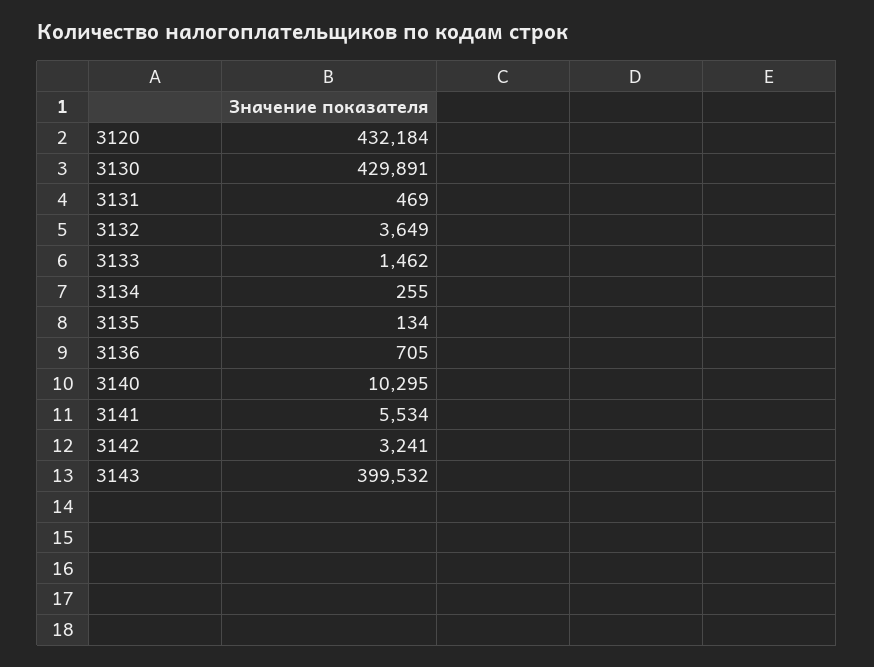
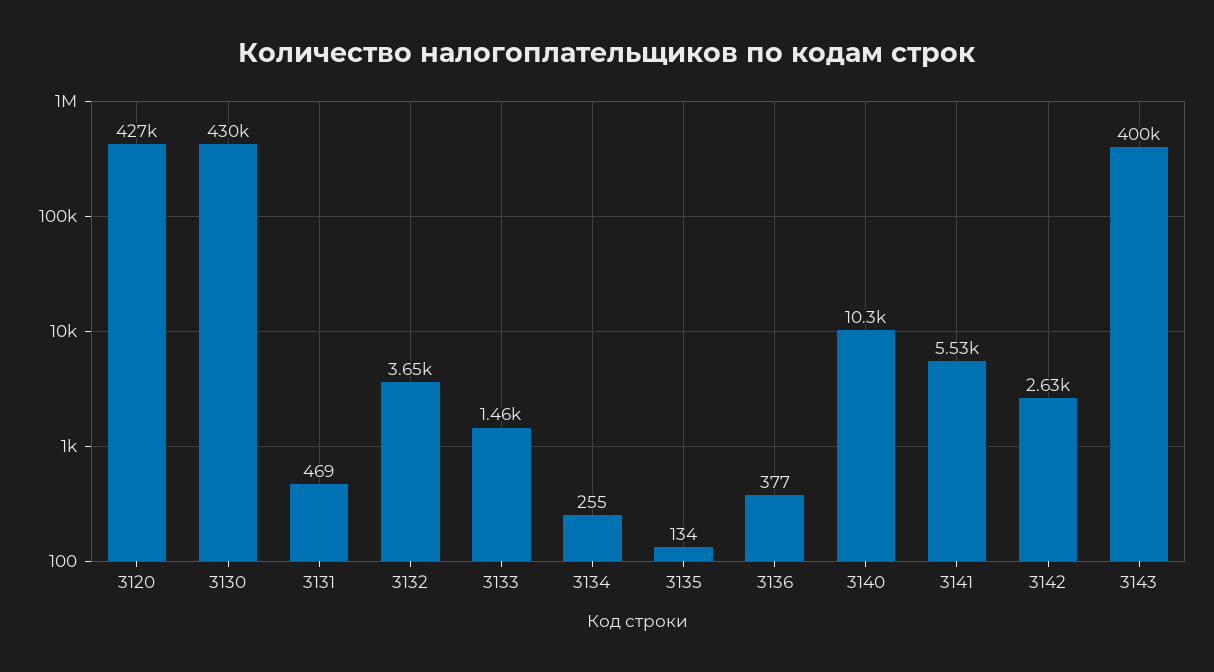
  {
-   "3120": 432184,
+   "3120": 427000,
    "3130": 429891,
    "3131": 469,
    "3132": 3649,
    "3133": 1462,
    "3134": 255,
    "3135": 134,
-   "3136": 705,
+   "3136": 377,
    "3140": 10295,
    "3141": 5534,
-   "3142": 3241,
+   "3142": 2630,
    "3143": 399532
  }

